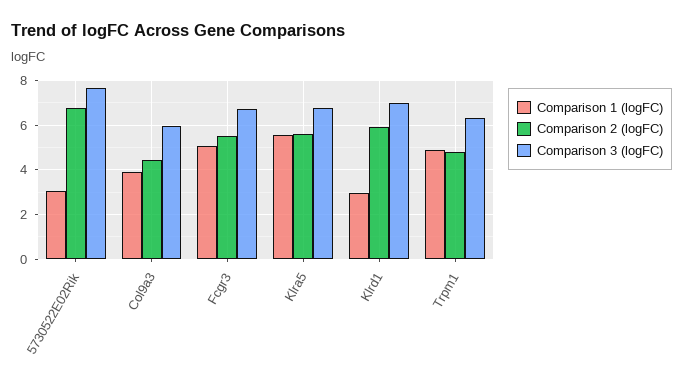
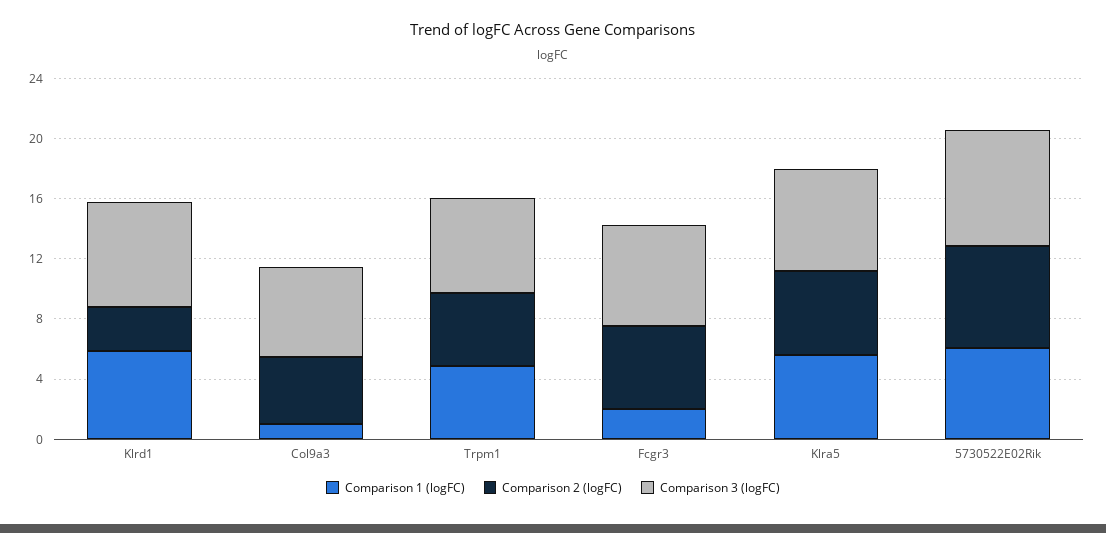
  {
    "Comparison 1 (logFC)": {
-     "5730522E02Rik": 3,
+     "5730522E02Rik": 6,
-     "Col9a3": 4,
+     "Col9a3": 1,
-     "Fcgr3": 5,
+     "Fcgr3": 2,
      "Klra5": 5.5,
-     "Klrd1": 3,
+     "Klrd1": 6,
      "Trpm1": 5
    },
    "Comparison 2 (logFC)": {
      "5730522E02Rik": 7,
      "Col9a3": 4.5,
      "Fcgr3": 5.5,
      "Klra5": 5.5,
-     "Klrd1": 6,
+     "Klrd1": 3,
      "Trpm1": 5
    },
    "Comparison 3 (logFC)": {
      "5730522E02Rik": 7.5,
      "Col9a3": 6,
      "Fcgr3": 6.5,
      "Klra5": 7,
      "Klrd1": 7,
      "Trpm1": 6.5
    }
  }

